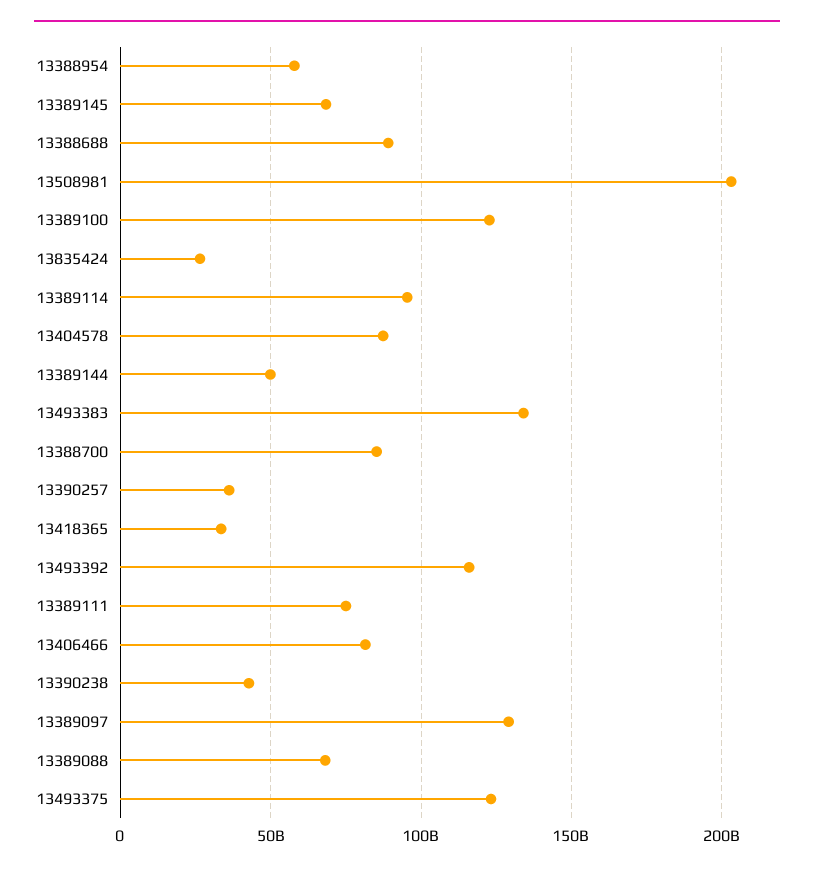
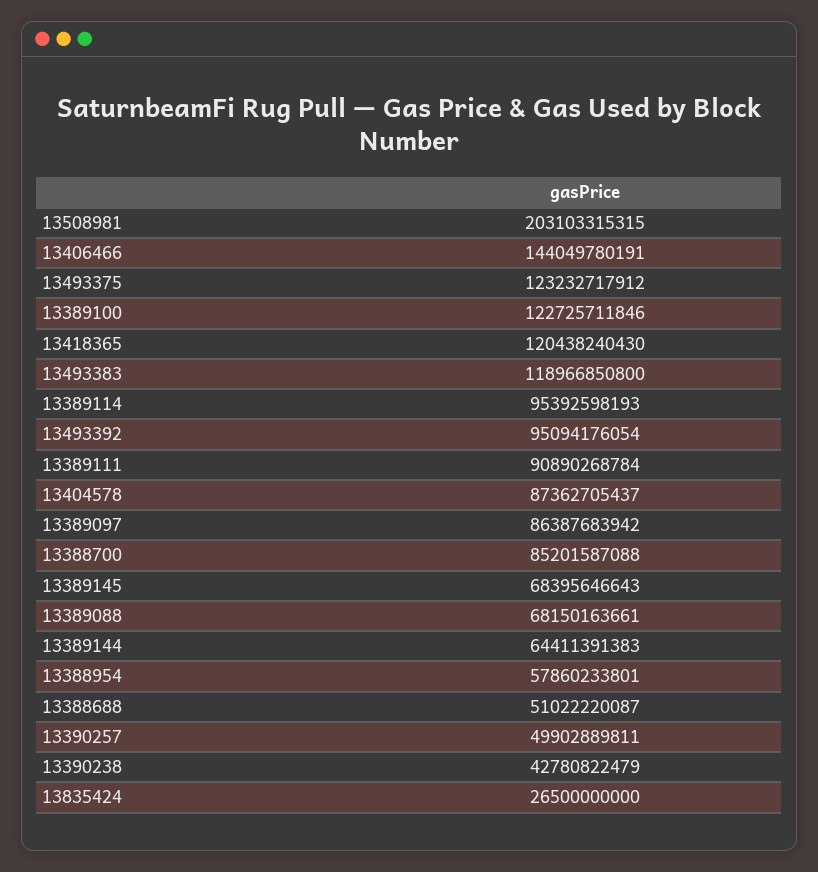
  {
    "13388954": 57860233801,
    "13389145": 68395646643,
-   "13388688": 90000000000,
+   "13388688": 51022220087,
    "13508981": 203103315315,
    "13389100": 122725711846,
    "13835424": 26500000000,
    "13389114": 95392598193,
    "13404578": 87362705437,
-   "13389144": 50000000000,
+   "13389144": 64411391383,
-   "13493383": 135000000000,
+   "13493383": 118966850800,
    "13388700": 85201587088,
-   "13390257": 35000000000,
+   "13390257": 49902889811,
-   "13418365": 35000000000,
+   "13418365": 120438240430,
-   "13493392": 115000000000,
+   "13493392": 95094176054,
-   "13389111": 75000000000,
+   "13389111": 90890268784,
-   "13406466": 80000000000,
+   "13406466": 144049780191,
    "13390238": 42780822479,
-   "13389097": 130000000000,
+   "13389097": 86387683942,
    "13389088": 68150163661,
    "13493375": 123232717912
  }

